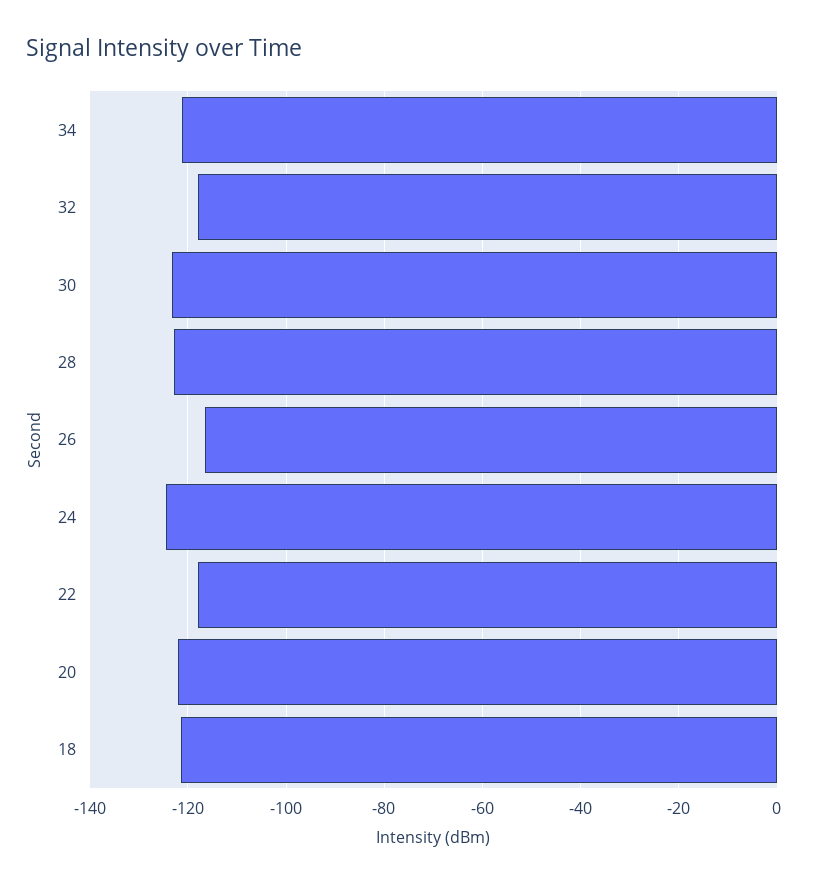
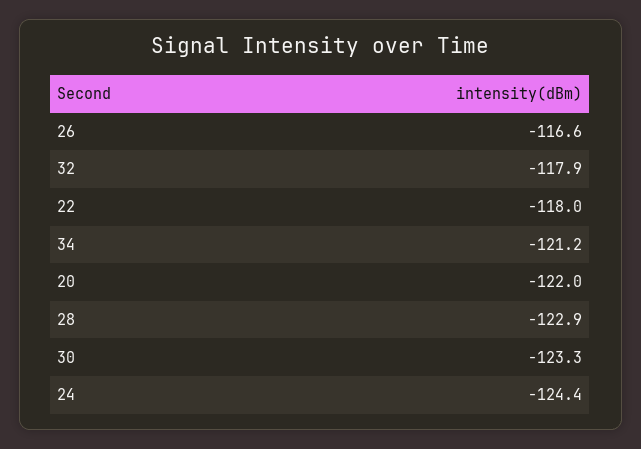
  {
    "34": -121.2,
    "32": -117.9,
    "30": -123.3,
    "28": -122.9,
    "26": -116.6,
    "24": -124.4,
    "22": -118,
-   "20": -122,
+   "20": -122
-   "18": -122
  }

